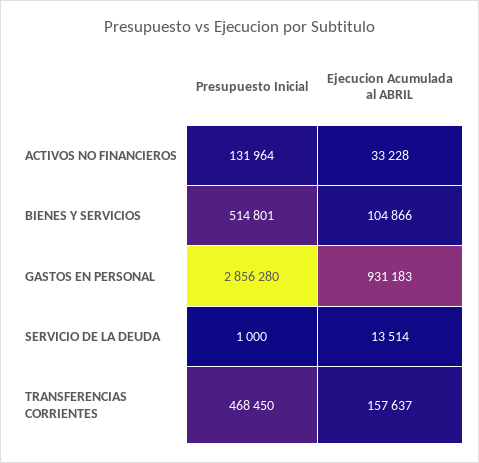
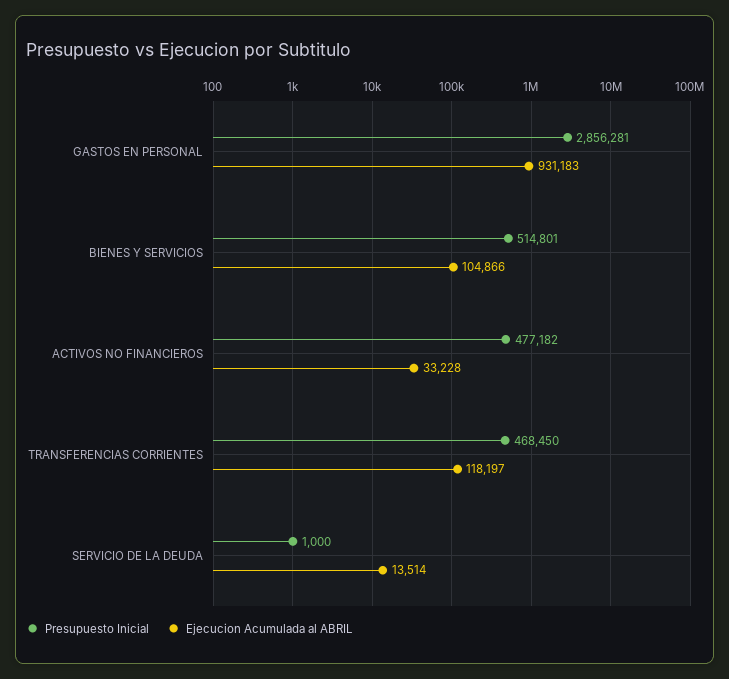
  {
    "Presupuesto Inicial": {
-     "ACTIVOS NO FINANCIEROS": 131964,
+     "ACTIVOS NO FINANCIEROS": 477182,
      "BIENES Y SERVICIOS": 514801,
-     "GASTOS EN PERSONAL": 2856280,
+     "GASTOS EN PERSONAL": 2856281,
      "SERVICIO DE LA DEUDA": 1000,
      "TRANSFERENCIAS CORRIENTES": 468450
    },
    "Ejecucion Acumulada al ABRIL": {
      "ACTIVOS NO FINANCIEROS": 33228,
      "BIENES Y SERVICIOS": 104866,
      "GASTOS EN PERSONAL": 931183,
      "SERVICIO DE LA DEUDA": 13514,
-     "TRANSFERENCIAS CORRIENTES": 157637
+     "TRANSFERENCIAS CORRIENTES": 118197
    }
  }

